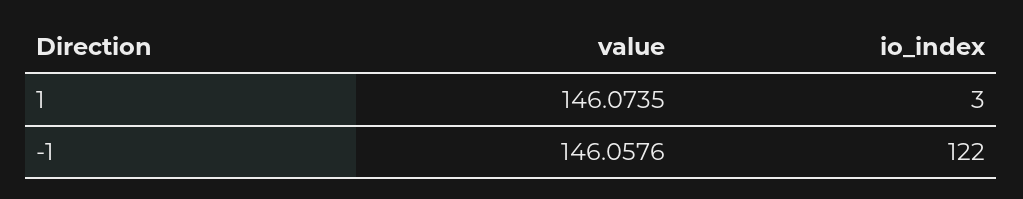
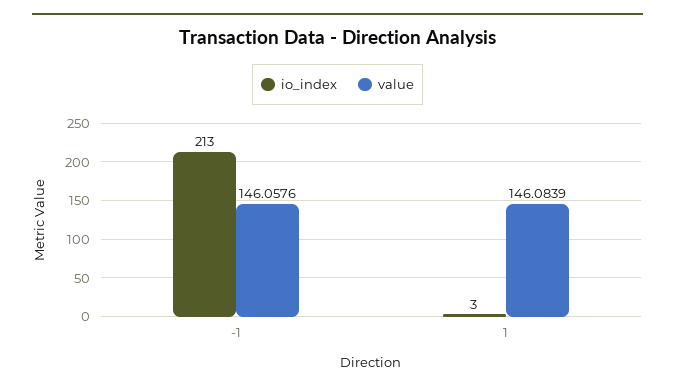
  {
    "value": {
-     "1": 146.0735,
+     "1": 146.0839,
      "-1": 146.0576
    },
    "io_index": {
      "1": 3,
-     "-1": 122
+     "-1": 213
    }
  }

